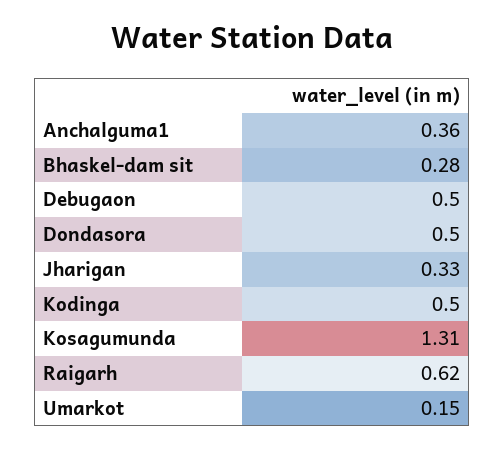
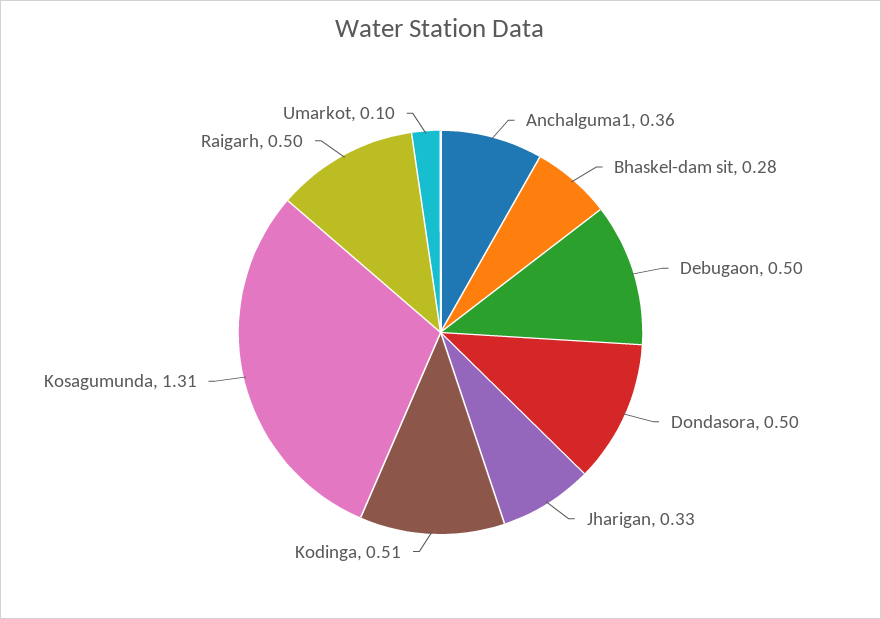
  {
    "Anchalguma1": 0.36,
    "Bhaskel-dam sit": 0.28,
    "Debugaon": 0.5,
    "Dondasora": 0.5,
    "Jharigan": 0.33,
-   "Kodinga": 0.5,
+   "Kodinga": 0.51,
    "Kosagumunda": 1.31,
-   "Raigarh": 0.62,
+   "Raigarh": 0.5,
-   "Umarkot": 0.15
+   "Umarkot": 0.1
  }

